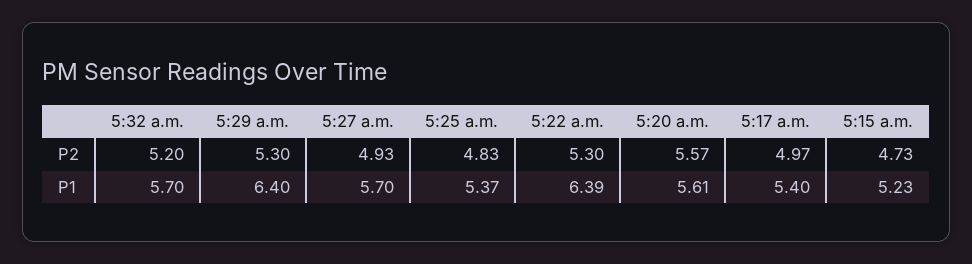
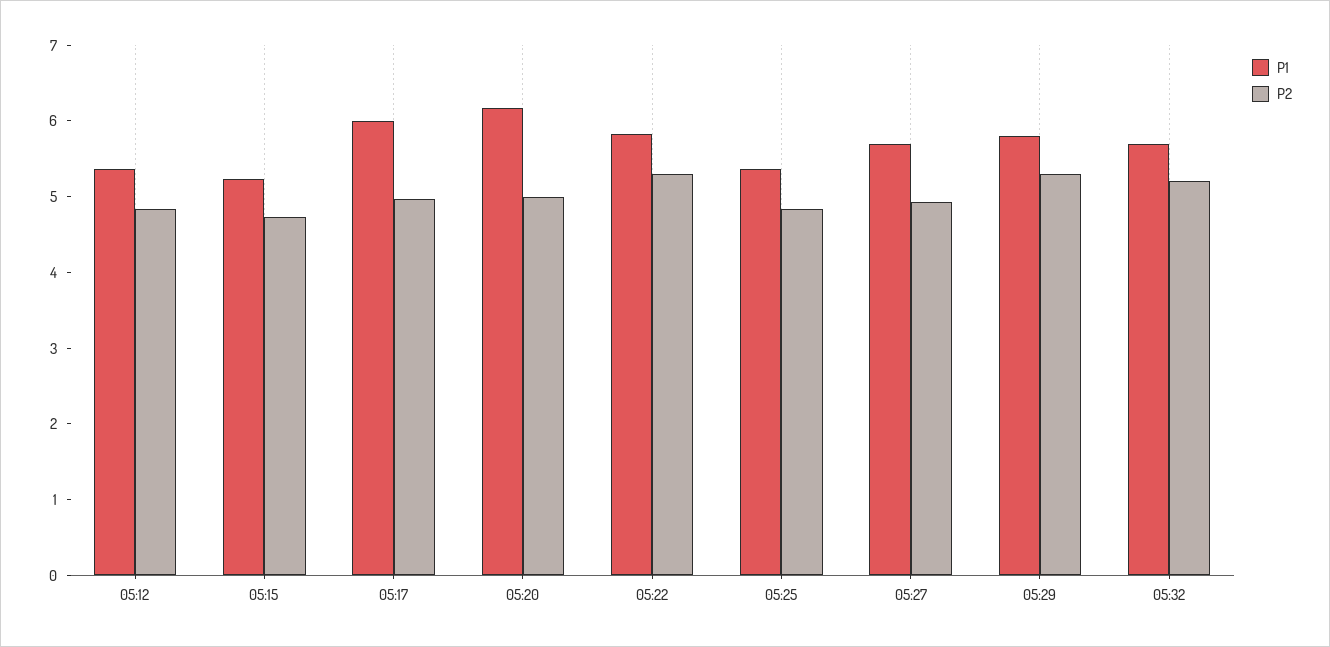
  {
    "P2": {
      "5:32 a.m.": 5.2,
      "5:29 a.m.": 5.3,
      "5:27 a.m.": 4.93,
      "5:25 a.m.": 4.83,
      "5:22 a.m.": 5.3,
-     "5:20 a.m.": 5.57,
+     "5:20 a.m.": 5,
      "5:17 a.m.": 4.97,
-     "5:15 a.m.": 4.73
+     "5:15 a.m.": 4.73,
+     "05:12": 4.8
    },
    "P1": {
      "5:32 a.m.": 5.7,
-     "5:29 a.m.": 6.4,
+     "5:29 a.m.": 5.8,
      "5:27 a.m.": 5.7,
      "5:25 a.m.": 5.37,
-     "5:22 a.m.": 6.39,
+     "5:22 a.m.": 5.8,
-     "5:20 a.m.": 5.61,
+     "5:20 a.m.": 6.2,
-     "5:17 a.m.": 5.4,
+     "5:17 a.m.": 6,
-     "5:15 a.m.": 5.23
+     "5:15 a.m.": 5.23,
+     "05:12": 5.4
    }
  }

